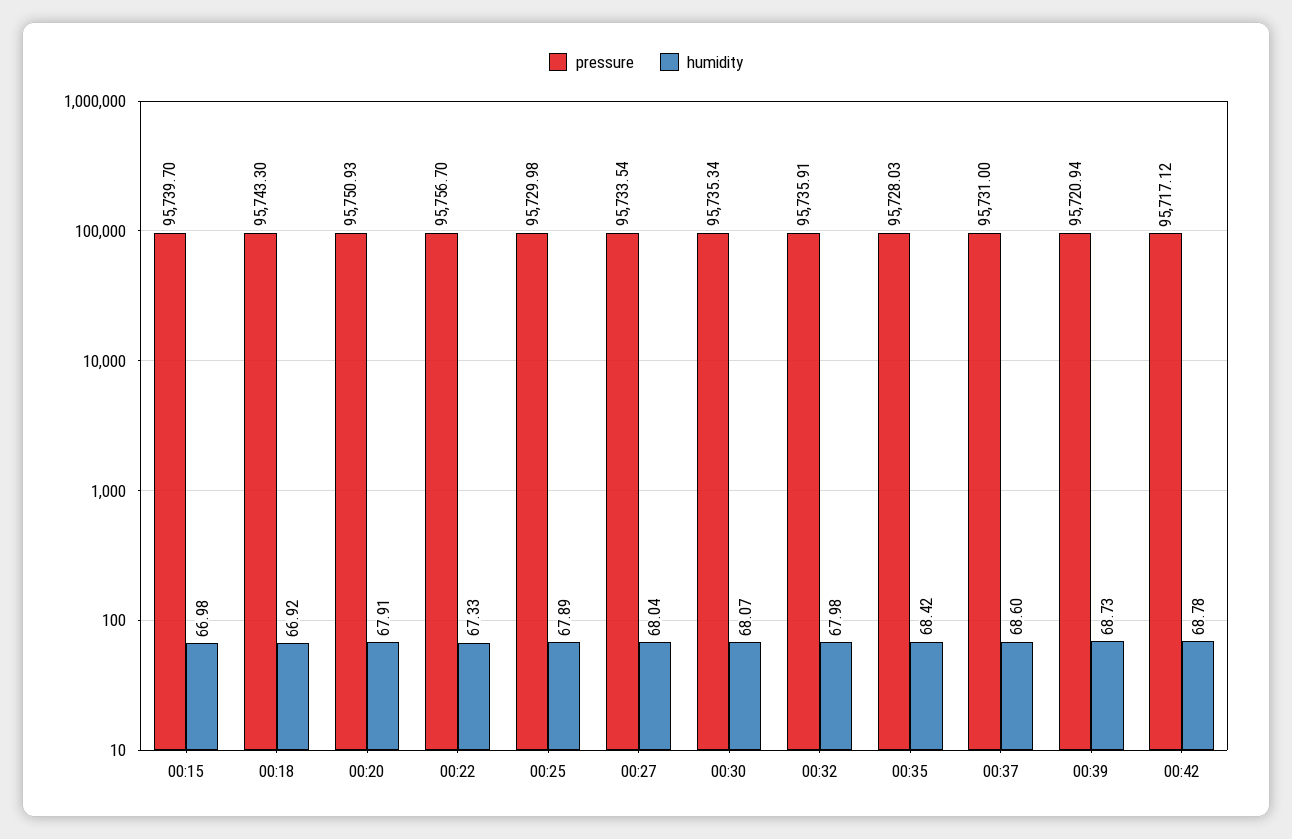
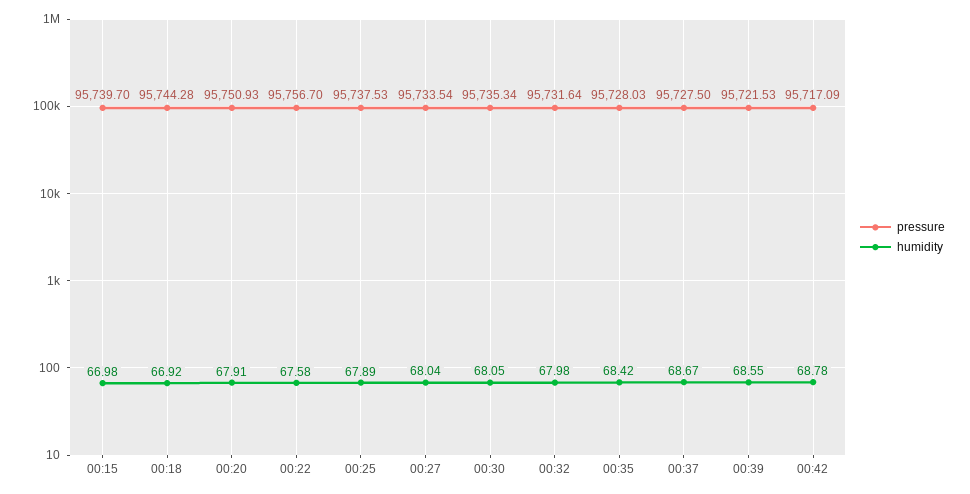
  {
    "pressure": {
      "00:15": 95739.7,
-     "00:18": 95743.3,
+     "00:18": 95744.28,
      "00:20": 95750.93,
      "00:22": 95756.7,
-     "00:25": 95729.98,
+     "00:25": 95737.53,
      "00:27": 95733.54,
      "00:30": 95735.34,
-     "00:32": 95735.91,
+     "00:32": 95731.64,
      "00:35": 95728.03,
-     "00:37": 95731,
+     "00:37": 95727.5,
-     "00:39": 95720.94,
+     "00:39": 95721.53,
-     "00:42": 95717.12
+     "00:42": 95717.09
    },
    "humidity": {
      "00:15": 66.98,
      "00:18": 66.92,
      "00:20": 67.91,
-     "00:22": 67.33,
+     "00:22": 67.58,
      "00:25": 67.89,
      "00:27": 68.04,
-     "00:30": 68.07,
+     "00:30": 68.05,
      "00:32": 67.98,
      "00:35": 68.42,
-     "00:37": 68.6,
+     "00:37": 68.67,
-     "00:39": 68.73,
+     "00:39": 68.55,
      "00:42": 68.78
    }
  }

